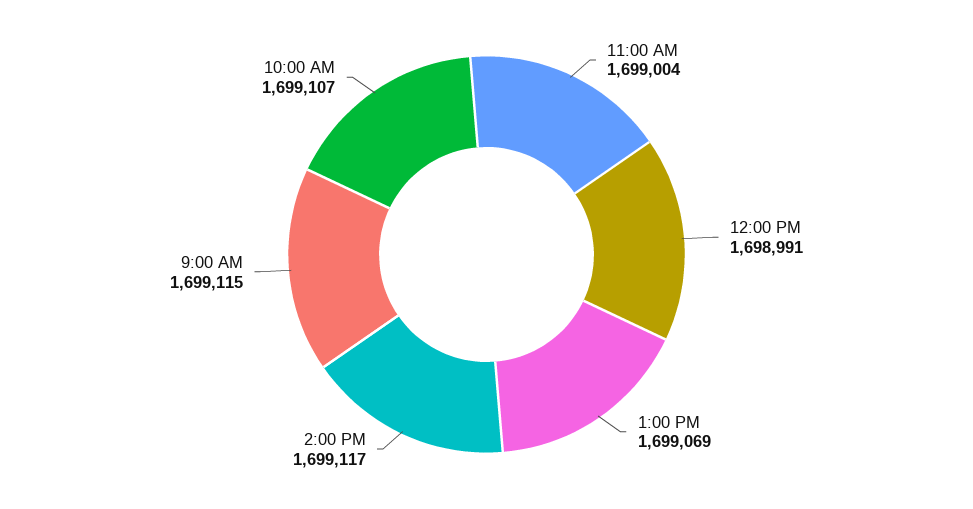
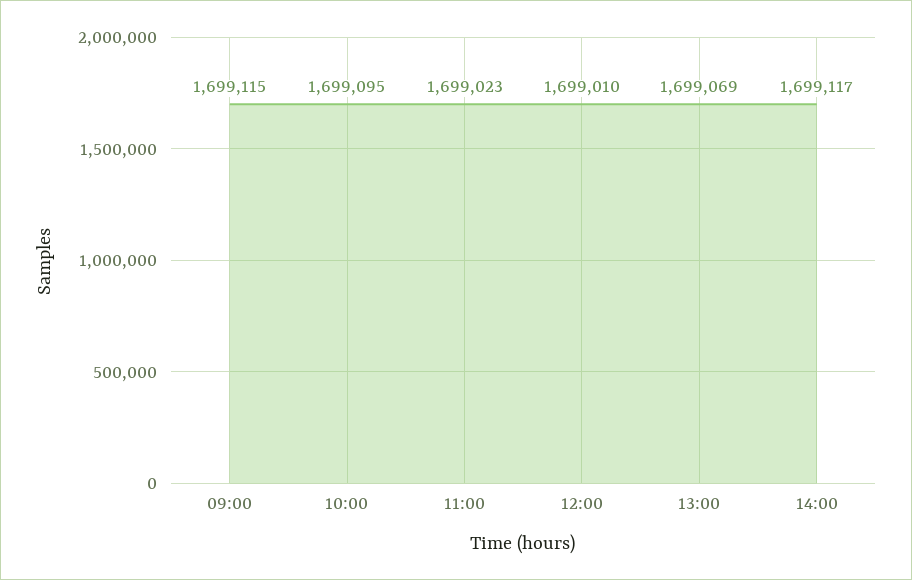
  {
-   "11:00 AM": 1699004,
+   "11:00 AM": 1699023,
-   "12:00 PM": 1698991,
+   "12:00 PM": 1699010,
    "1:00 PM": 1699069,
    "2:00 PM": 1699117,
    "9:00 AM": 1699115,
-   "10:00 AM": 1699107
+   "10:00 AM": 1699095
  }

